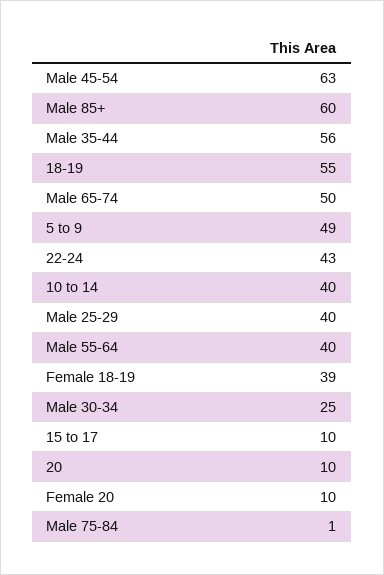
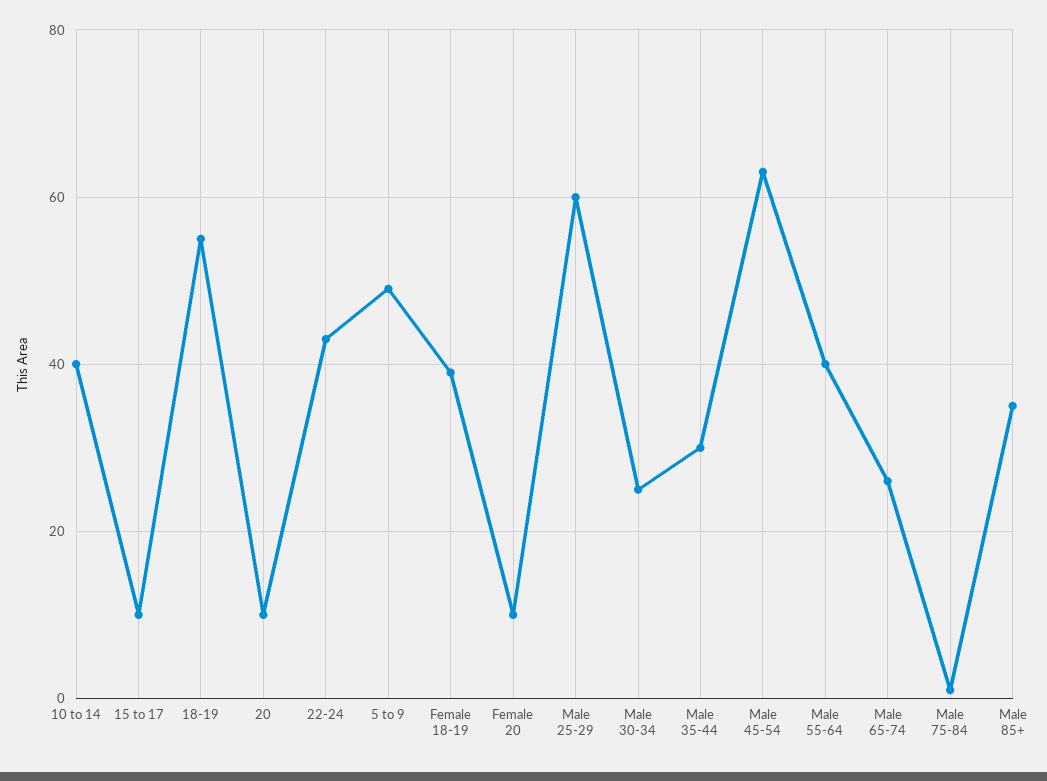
  {
    "Male 45-54": 63,
-   "Male 85+": 60,
+   "Male 85+": 35,
-   "Male 35-44": 56,
+   "Male 35-44": 30,
    "18-19": 55,
-   "Male 65-74": 50,
+   "Male 65-74": 25,
    "5 to 9": 49,
    "22-24": 43,
    "10 to 14": 40,
-   "Male 25-29": 40,
+   "Male 25-29": 60,
    "Male 55-64": 40,
    "Female 18-19": 39,
    "Male 30-34": 25,
    "15 to 17": 10,
    "20": 10,
    "Female 20": 10,
    "Male 75-84": 1
  }

